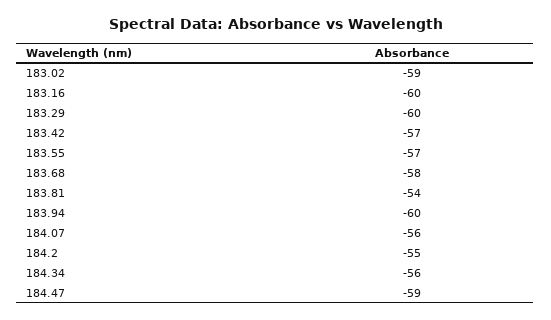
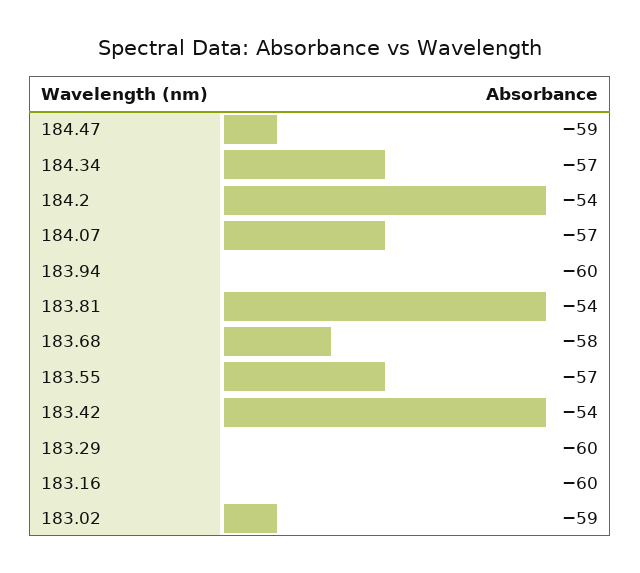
  {
    "183.02": -59,
    "183.16": -60,
    "183.29": -60,
-   "183.42": -57,
+   "183.42": -54,
    "183.55": -57,
    "183.68": -58,
    "183.81": -54,
    "183.94": -60,
-   "184.07": -56,
+   "184.07": -57,
-   "184.2": -55,
+   "184.2": -54,
-   "184.34": -56,
+   "184.34": -57,
    "184.47": -59
  }

